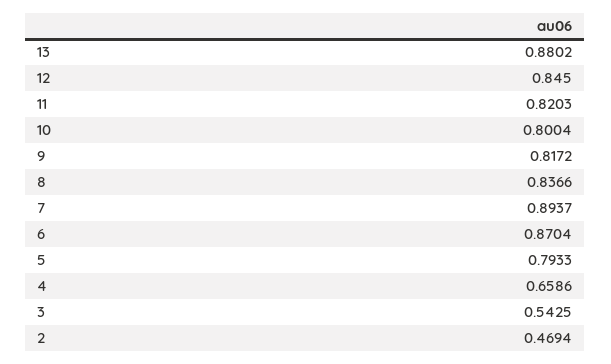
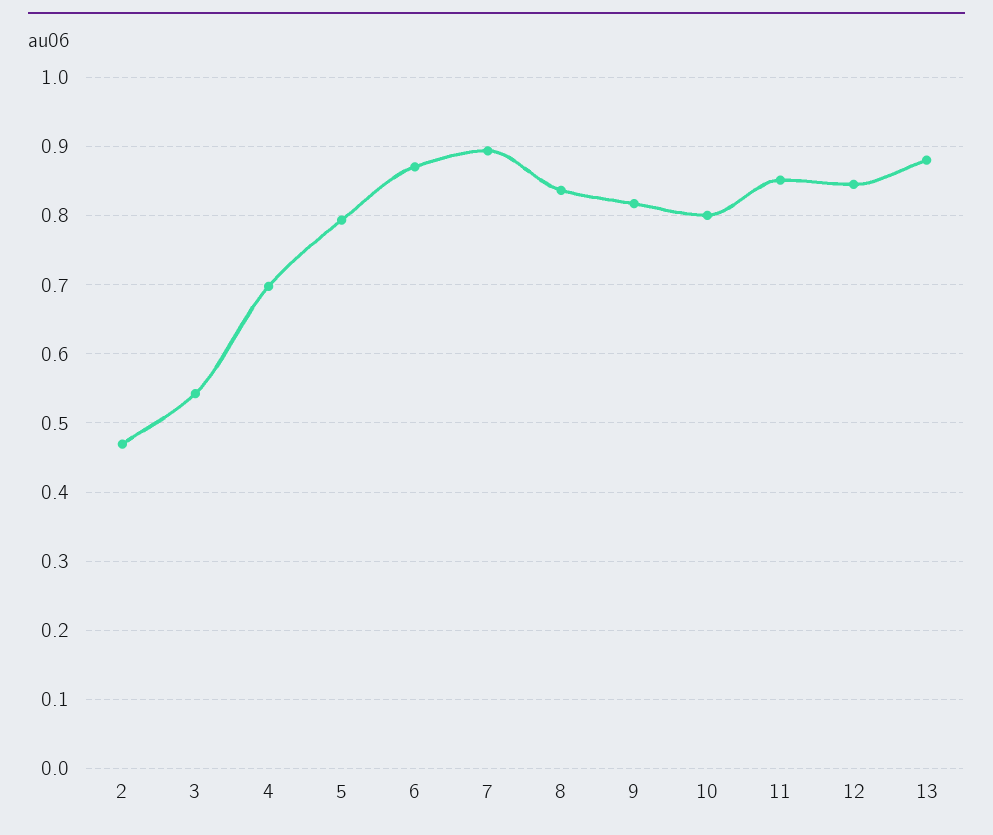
  {
    "13": 0.8802,
    "12": 0.845,
-   "11": 0.8203,
+   "11": 0.85,
    "10": 0.8004,
    "9": 0.8172,
    "8": 0.8366,
    "7": 0.8937,
    "6": 0.8704,
    "5": 0.7933,
-   "4": 0.6586,
+   "4": 0.7,
    "3": 0.5425,
    "2": 0.4694
  }

